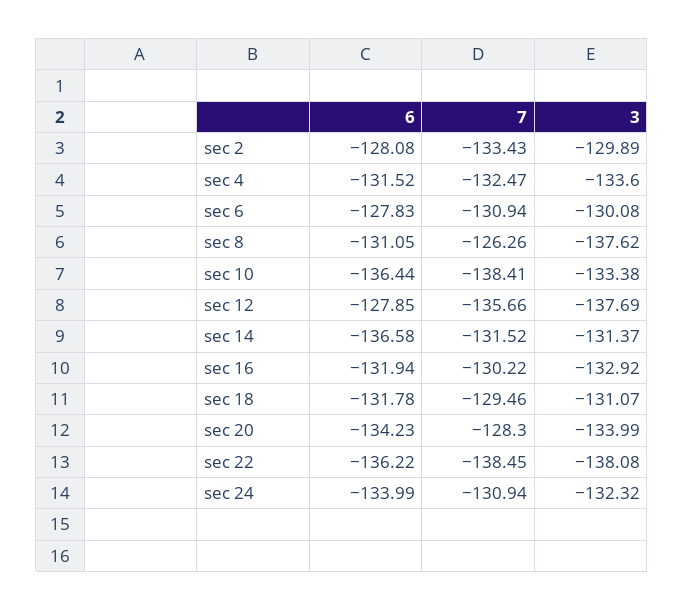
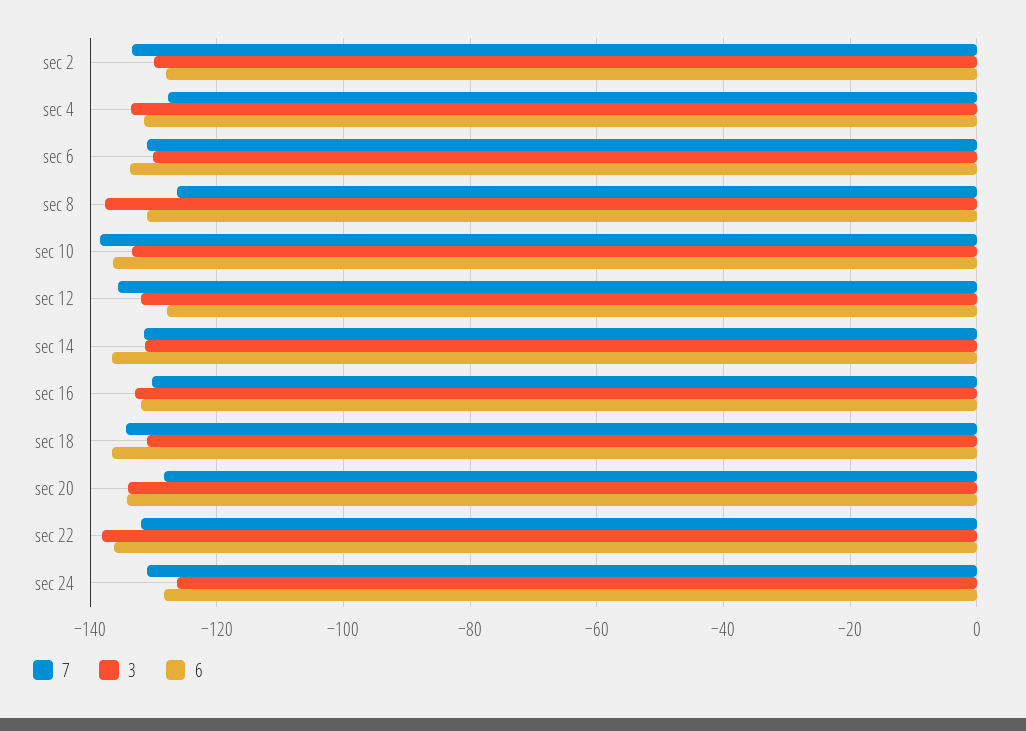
  {
    "6": {
      "sec 2": -128.08,
      "sec 4": -131.52,
-     "sec 6": -127.83,
+     "sec 6": -134,
      "sec 8": -131.05,
      "sec 10": -136.44,
      "sec 12": -127.85,
      "sec 14": -136.58,
      "sec 16": -131.94,
-     "sec 18": -131.78,
+     "sec 18": -136,
      "sec 20": -134.23,
      "sec 22": -136.22,
-     "sec 24": -133.99
+     "sec 24": -128
    },
    "7": {
      "sec 2": -133.43,
-     "sec 4": -132.47,
+     "sec 4": -128,
      "sec 6": -130.94,
      "sec 8": -126.26,
      "sec 10": -138.41,
      "sec 12": -135.66,
      "sec 14": -131.52,
      "sec 16": -130.22,
-     "sec 18": -129.46,
+     "sec 18": -134,
      "sec 20": -128.3,
-     "sec 22": -138.45,
+     "sec 22": -132,
      "sec 24": -130.94
    },
    "3": {
      "sec 2": -129.89,
      "sec 4": -133.6,
      "sec 6": -130.08,
      "sec 8": -137.62,
      "sec 10": -133.38,
-     "sec 12": -137.69,
+     "sec 12": -132,
      "sec 14": -131.37,
      "sec 16": -132.92,
      "sec 18": -131.07,
      "sec 20": -133.99,
      "sec 22": -138.08,
-     "sec 24": -132.32
+     "sec 24": -126
    }
  }

